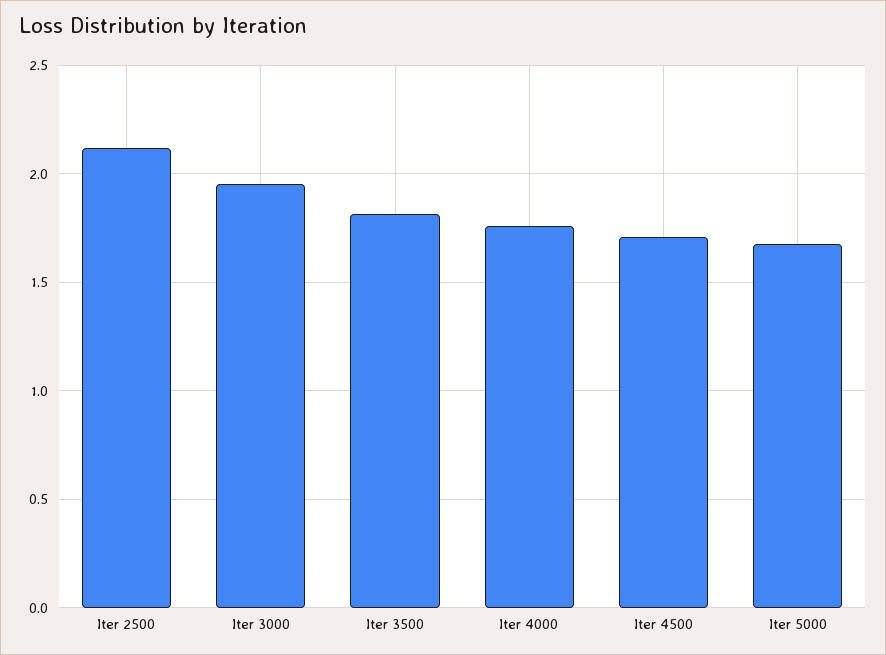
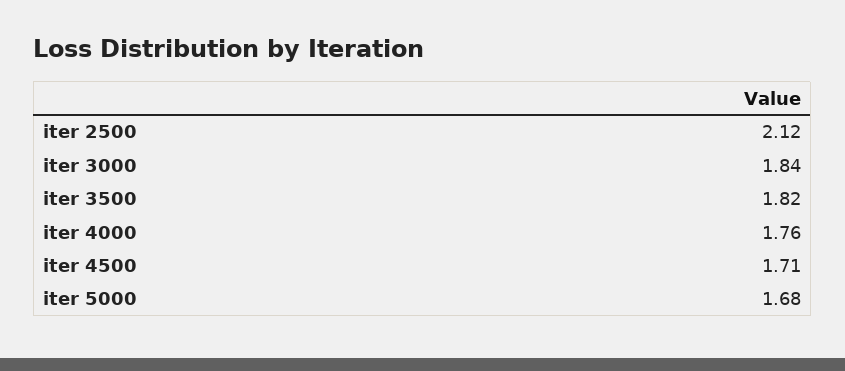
  {
    "Iter 2500": 2.12,
-   "Iter 3000": 1.95,
+   "Iter 3000": 1.84,
    "Iter 3500": 1.82,
    "Iter 4000": 1.76,
    "Iter 4500": 1.71,
    "Iter 5000": 1.68
  }

